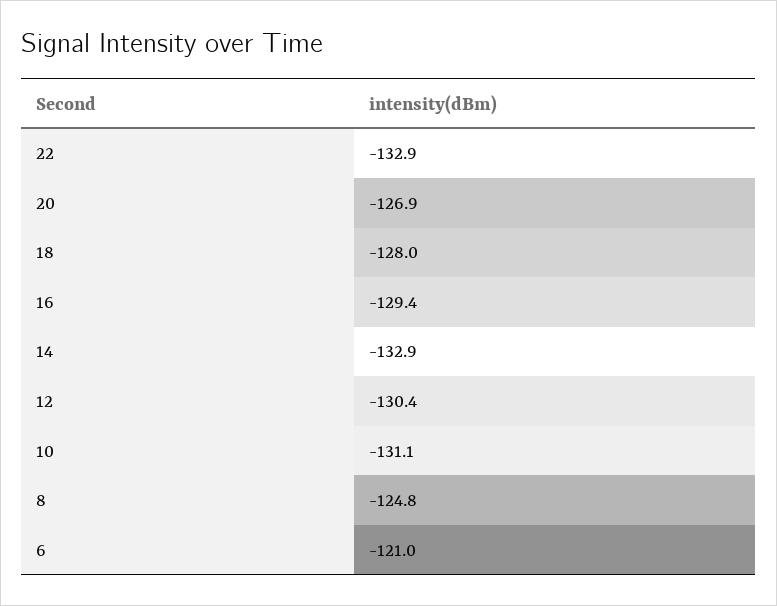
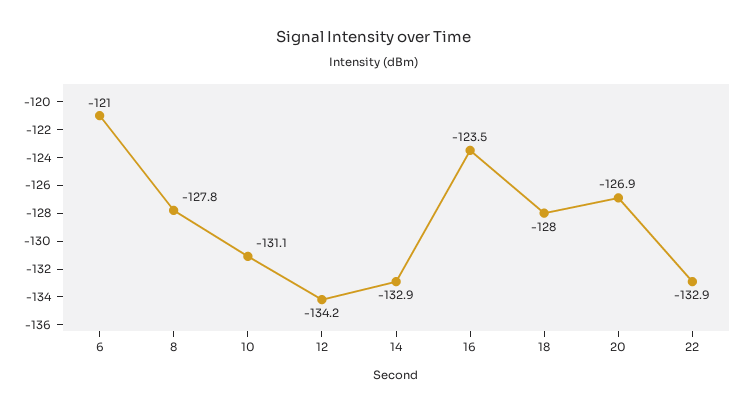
  {
    "22": -132.9,
    "20": -126.9,
    "18": -128,
-   "16": -129.4,
+   "16": -123.5,
    "14": -132.9,
-   "12": -130.4,
+   "12": -134.2,
    "10": -131.1,
-   "8": -124.8,
+   "8": -127.8,
    "6": -121
  }

